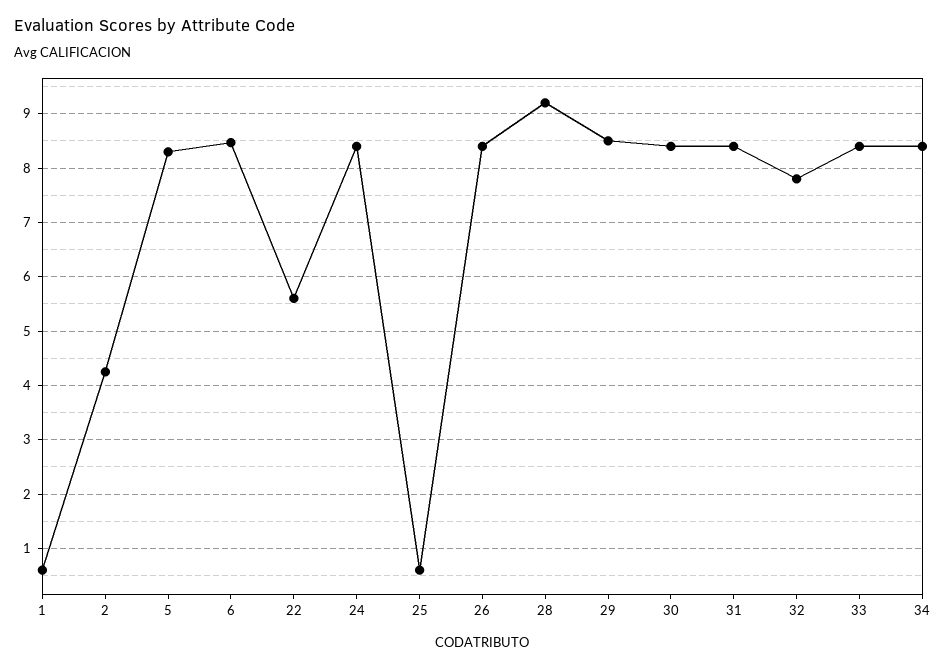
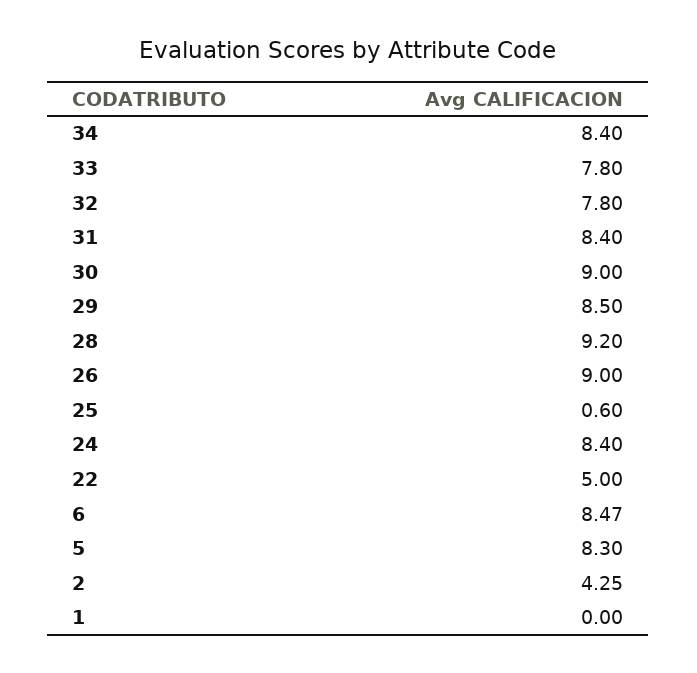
  {
-   "1": 0.6,
+   "1": 0,
    "2": 4.25,
    "5": 8.3,
    "6": 8.47,
-   "22": 5.6,
+   "22": 5,
    "24": 8.4,
    "25": 0.6,
-   "26": 8.4,
+   "26": 9,
    "28": 9.2,
    "29": 8.5,
-   "30": 8.4,
+   "30": 9,
    "31": 8.4,
    "32": 7.8,
-   "33": 8.4,
+   "33": 7.8,
    "34": 8.4
  }

